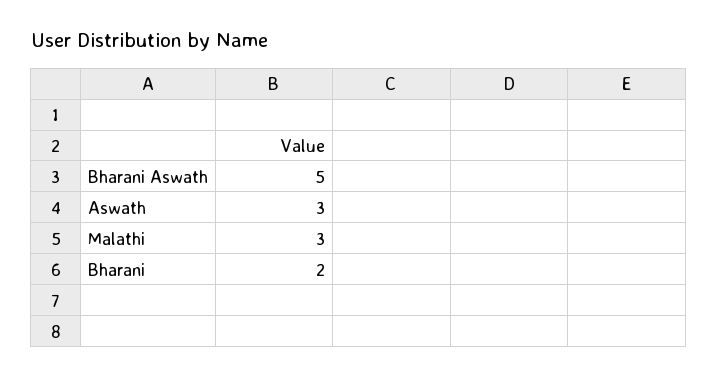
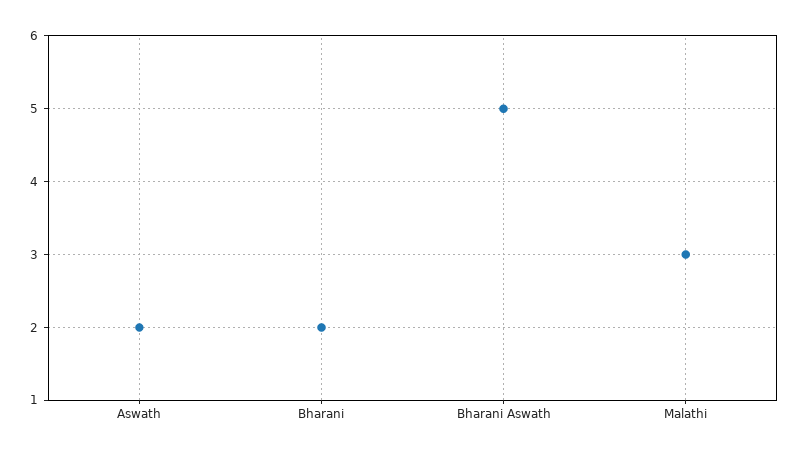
  {
    "Bharani Aswath": 5,
-   "Aswath": 3,
+   "Aswath": 2,
    "Malathi": 3,
    "Bharani": 2
  }

